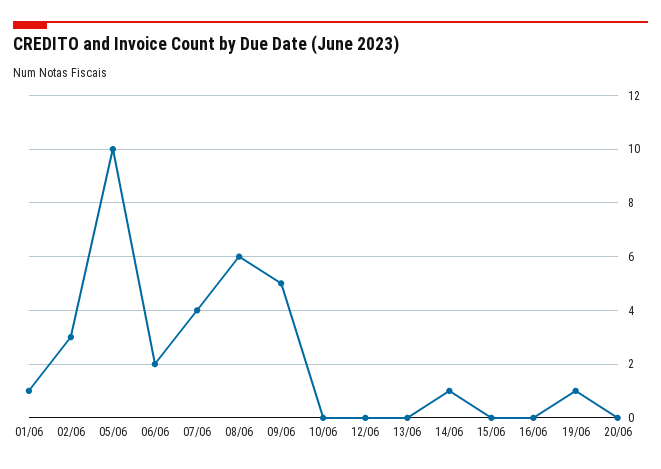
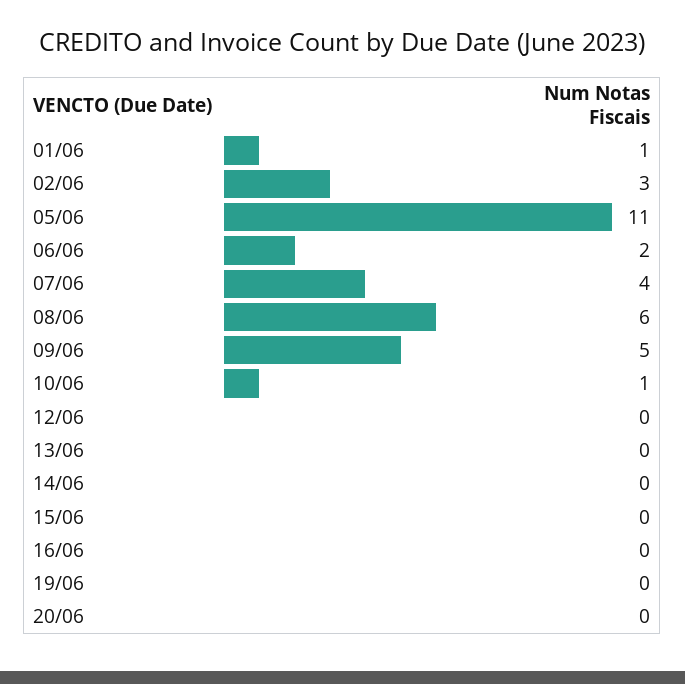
  {
    "01/06": 1,
    "02/06": 3,
-   "05/06": 10,
+   "05/06": 11,
    "06/06": 2,
    "07/06": 4,
    "08/06": 6,
    "09/06": 5,
-   "10/06": 0,
+   "10/06": 1,
    "12/06": 0,
    "13/06": 0,
-   "14/06": 1,
+   "14/06": 0,
    "15/06": 0,
    "16/06": 0,
-   "19/06": 1,
+   "19/06": 0,
    "20/06": 0
  }

